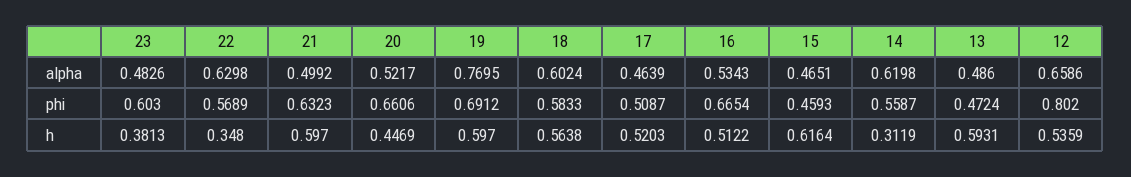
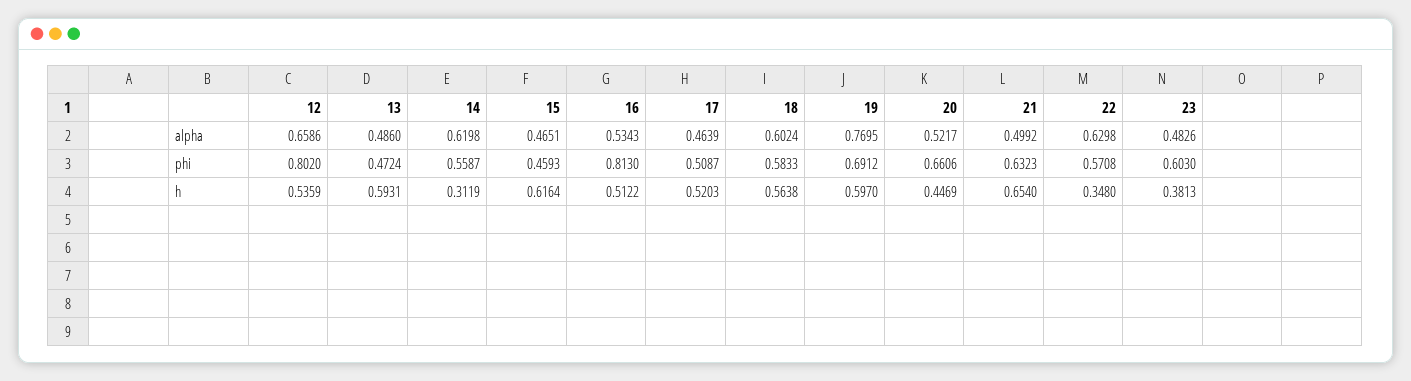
  {
    "23": {
      "alpha": 0.4826,
      "phi": 0.603,
      "h": 0.3813
    },
    "22": {
      "alpha": 0.6298,
-     "phi": 0.5689,
+     "phi": 0.5708,
      "h": 0.348
    },
    "21": {
      "alpha": 0.4992,
      "phi": 0.6323,
-     "h": 0.597
+     "h": 0.654
    },
    "20": {
      "alpha": 0.5217,
      "phi": 0.6606,
      "h": 0.4469
    },
    "19": {
      "alpha": 0.7695,
      "phi": 0.6912,
      "h": 0.597
    },
    "18": {
      "alpha": 0.6024,
      "phi": 0.5833,
      "h": 0.5638
    },
    "17": {
      "alpha": 0.4639,
      "phi": 0.5087,
      "h": 0.5203
    },
    "16": {
      "alpha": 0.5343,
-     "phi": 0.6654,
+     "phi": 0.813,
      "h": 0.5122
    },
    "15": {
      "alpha": 0.4651,
      "phi": 0.4593,
      "h": 0.6164
    },
    "14": {
      "alpha": 0.6198,
      "phi": 0.5587,
      "h": 0.3119
    },
    "13": {
      "alpha": 0.486,
      "phi": 0.4724,
      "h": 0.5931
    },
    "12": {
      "alpha": 0.6586,
      "phi": 0.802,
      "h": 0.5359
    }
  }

